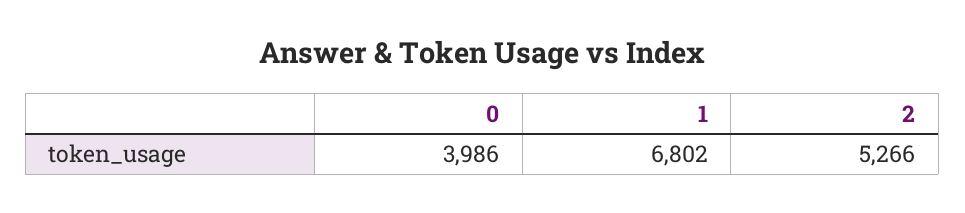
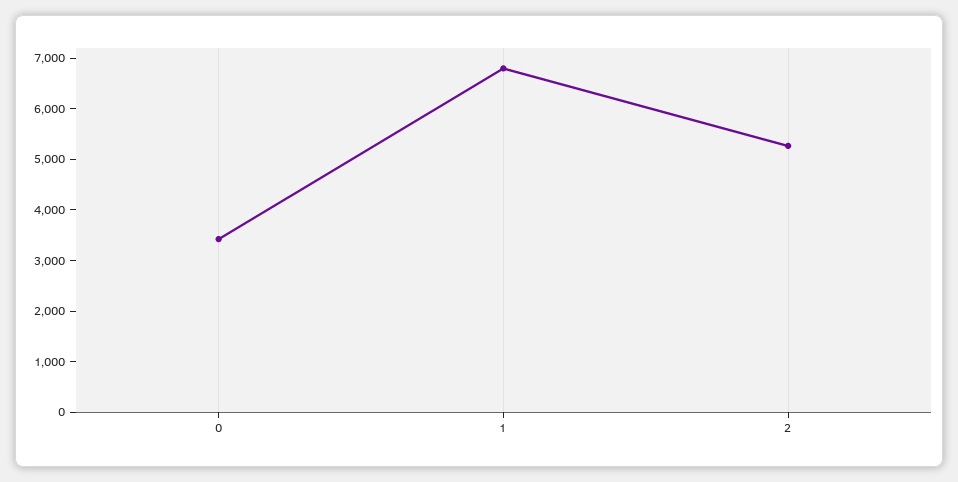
  {
-   "0": 3986,
+   "0": 3400,
    "1": 6802,
    "2": 5266
  }

